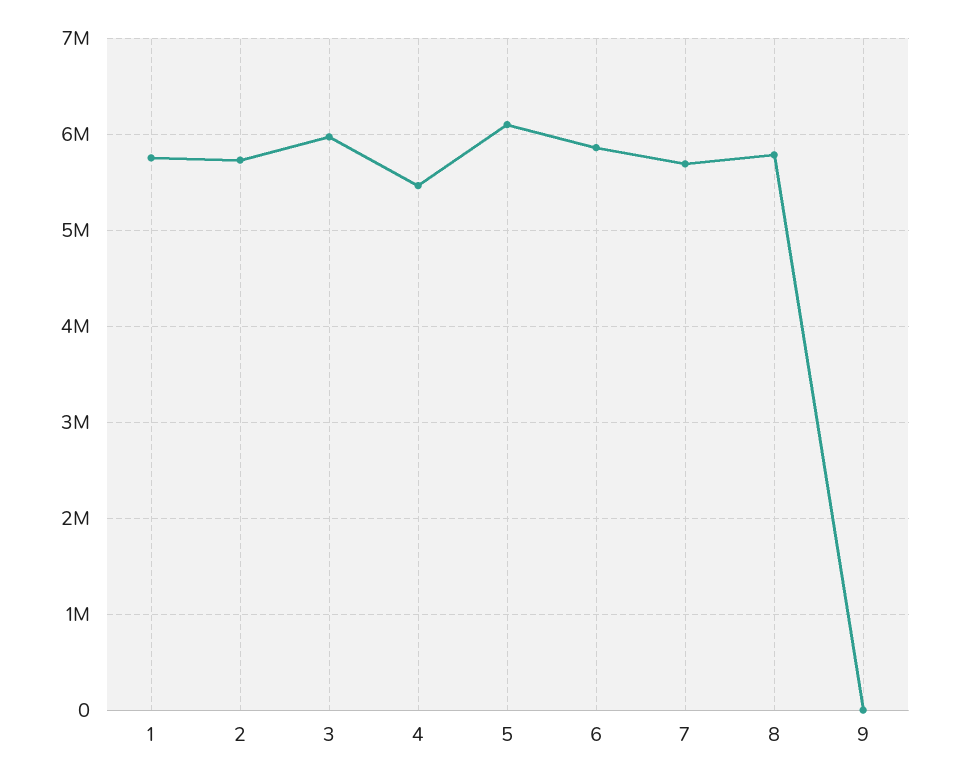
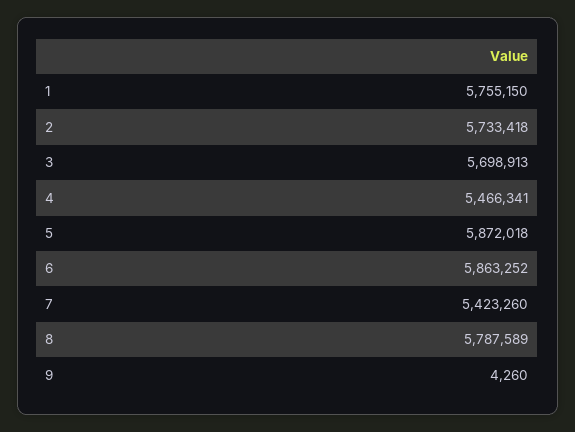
  {
    "1": 5755150,
    "2": 5733418,
-   "3": 6000000,
+   "3": 5698913,
    "4": 5466341,
-   "5": 6100000,
+   "5": 5872018,
    "6": 5863252,
-   "7": 5700000,
+   "7": 5423260,
    "8": 5787589,
    "9": 4260
  }

